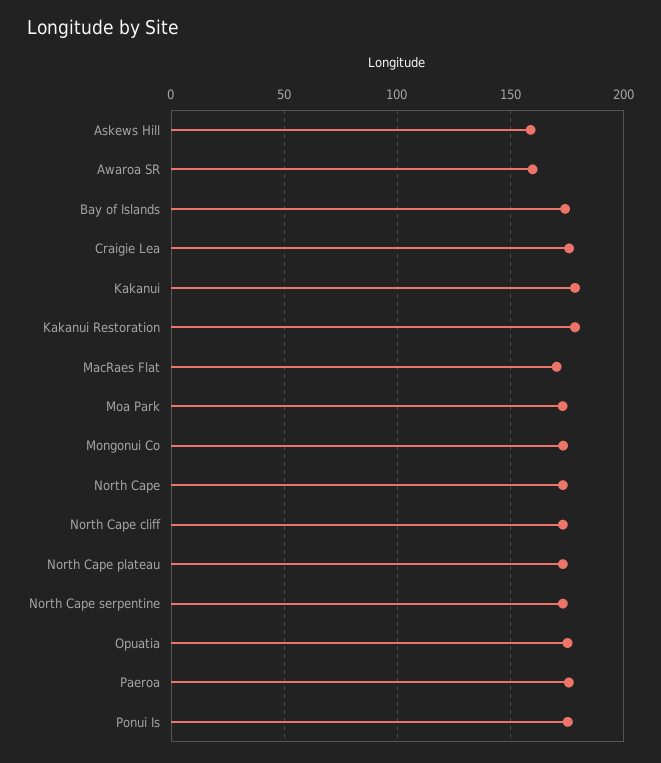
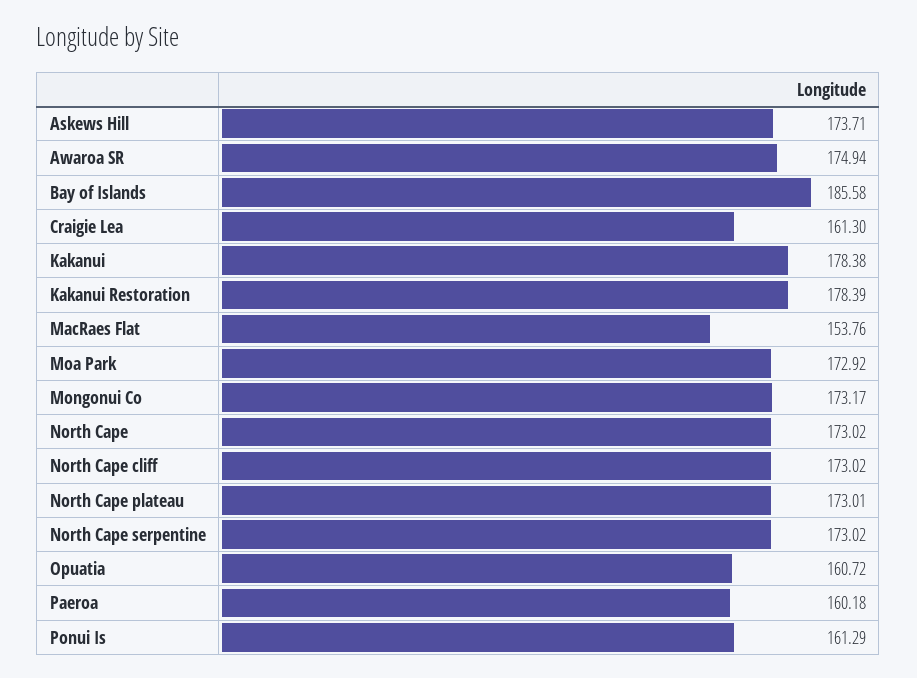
  {
-   "Askews Hill": 160,
+   "Askews Hill": 173.71,
-   "Awaroa SR": 160,
+   "Awaroa SR": 174.94,
-   "Bay of Islands": 175,
+   "Bay of Islands": 185.58,
-   "Craigie Lea": 175,
+   "Craigie Lea": 161.3,
    "Kakanui": 178.38,
    "Kakanui Restoration": 178.39,
-   "MacRaes Flat": 170,
+   "MacRaes Flat": 153.76,
    "Moa Park": 172.92,
    "Mongonui Co": 173.17,
    "North Cape": 173.02,
    "North Cape cliff": 173.02,
    "North Cape plateau": 173.01,
    "North Cape serpentine": 173.02,
-   "Opuatia": 175,
+   "Opuatia": 160.72,
-   "Paeroa": 175,
+   "Paeroa": 160.18,
-   "Ponui Is": 175
+   "Ponui Is": 161.29
  }

